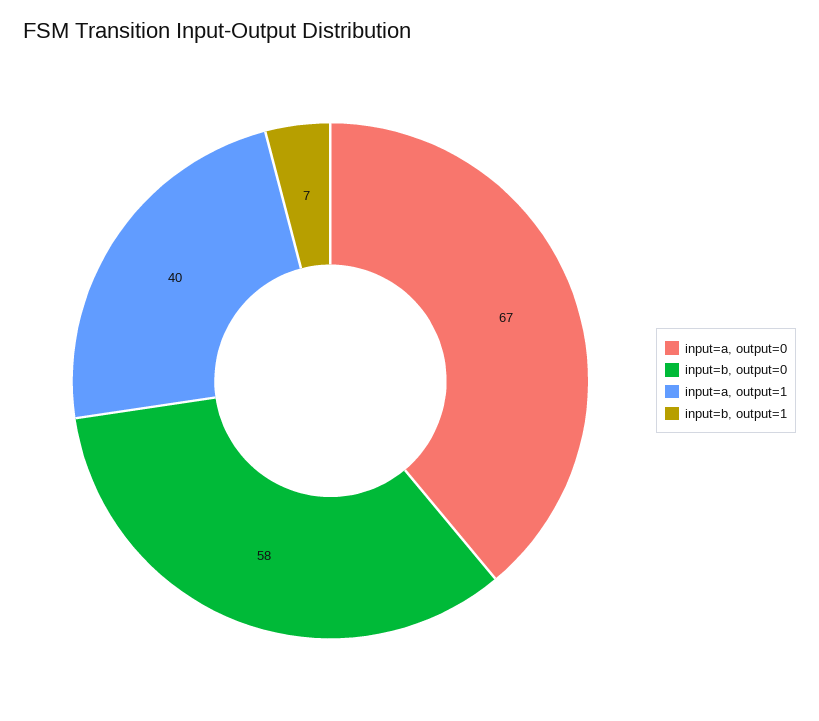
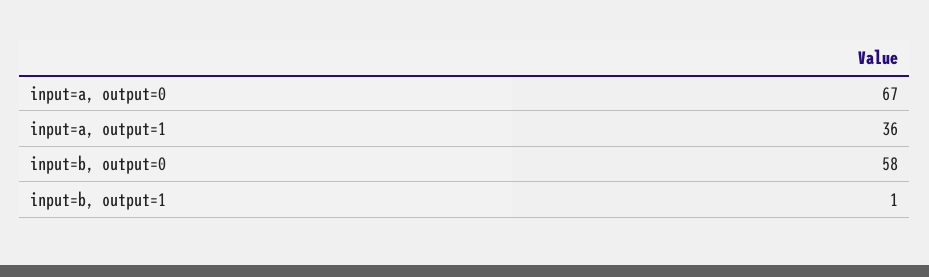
  {
    "input=a, output=0": 67,
    "input=b, output=0": 58,
-   "input=a, output=1": 40,
+   "input=a, output=1": 36,
-   "input=b, output=1": 7
+   "input=b, output=1": 1
  }

